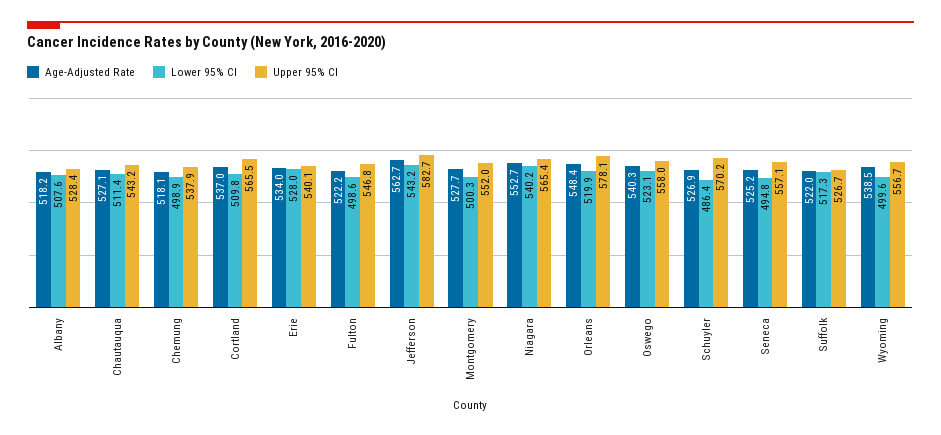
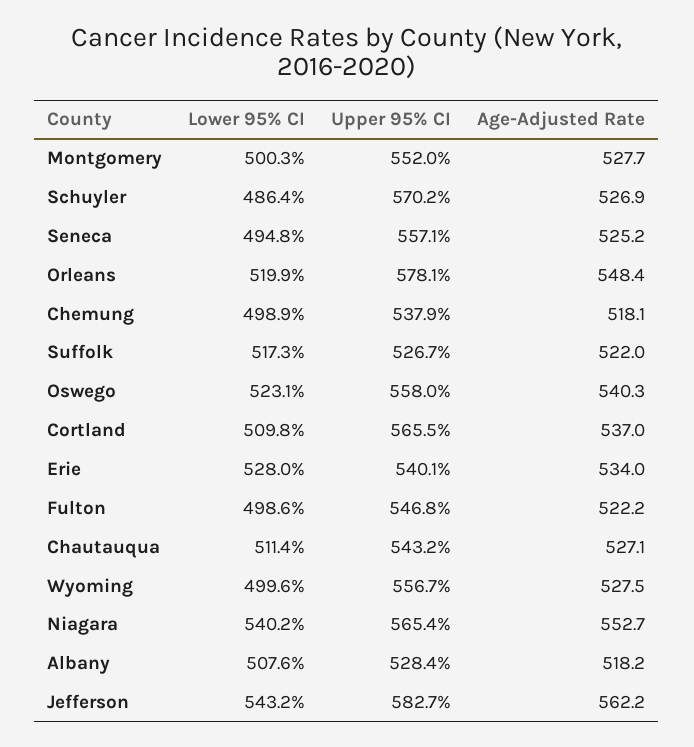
  {
    "Age-Adjusted Rate": {
      "Albany": 518.2,
      "Chautauqua": 527.1,
      "Chemung": 518.1,
      "Cortland": 537,
      "Erie": 534,
      "Fulton": 522.2,
-     "Jefferson": 562.7,
+     "Jefferson": 562.2,
      "Montgomery": 527.7,
      "Niagara": 552.7,
      "Orleans": 548.4,
      "Oswego": 540.3,
      "Schuyler": 526.9,
      "Seneca": 525.2,
      "Suffolk": 522,
-     "Wyoming": 538.5
+     "Wyoming": 527.5
    },
    "Lower 95% CI": {
      "Albany": 507.6,
      "Chautauqua": 511.4,
      "Chemung": 498.9,
      "Cortland": 509.8,
      "Erie": 528,
      "Fulton": 498.6,
      "Jefferson": 543.2,
      "Montgomery": 500.3,
      "Niagara": 540.2,
      "Orleans": 519.9,
      "Oswego": 523.1,
      "Schuyler": 486.4,
      "Seneca": 494.8,
      "Suffolk": 517.3,
      "Wyoming": 499.6
    },
    "Upper 95% CI": {
      "Albany": 528.4,
      "Chautauqua": 543.2,
      "Chemung": 537.9,
      "Cortland": 565.5,
      "Erie": 540.1,
      "Fulton": 546.8,
      "Jefferson": 582.7,
      "Montgomery": 552,
      "Niagara": 565.4,
      "Orleans": 578.1,
      "Oswego": 558,
      "Schuyler": 570.2,
      "Seneca": 557.1,
      "Suffolk": 526.7,
      "Wyoming": 556.7
    }
  }

